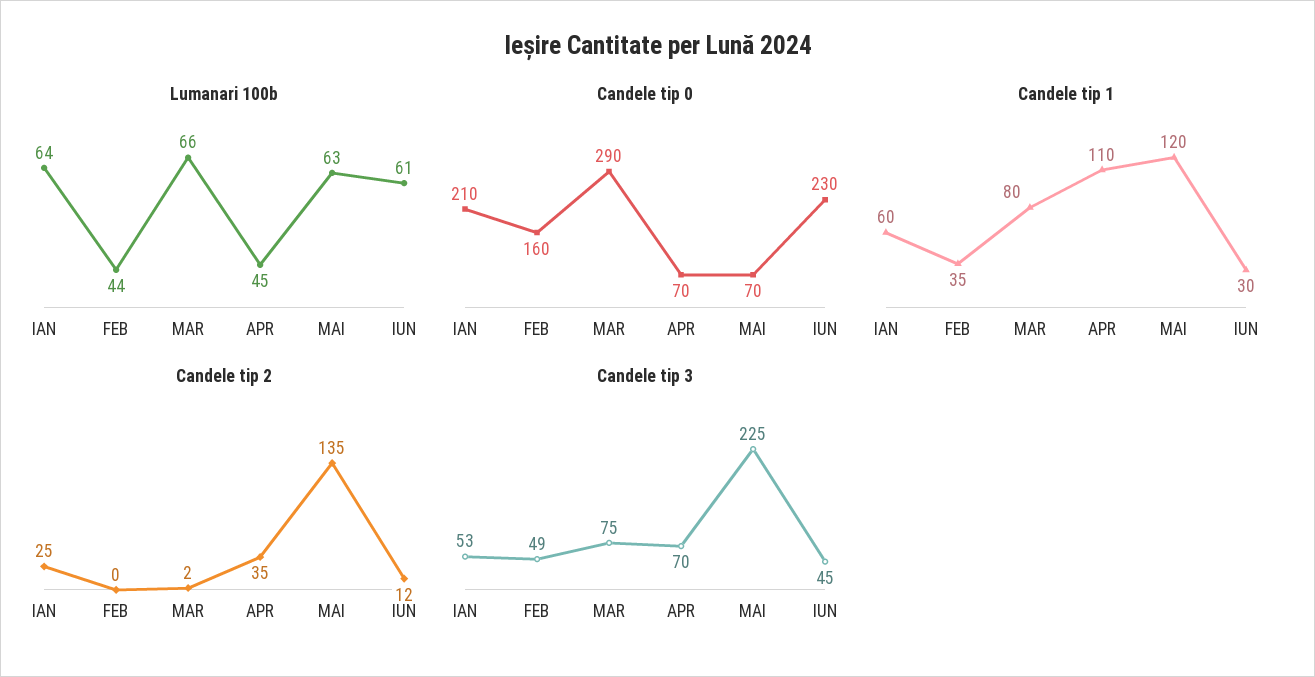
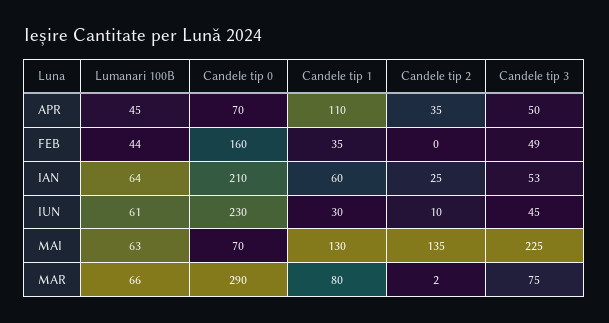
  {
    "Lumanari 100b": {
      "IAN": 64,
      "FEB": 44,
      "MAR": 66,
      "APR": 45,
      "MAI": 63,
      "IUN": 61
    },
    "Candele tip 0": {
      "IAN": 210,
      "FEB": 160,
      "MAR": 290,
      "APR": 70,
      "MAI": 70,
      "IUN": 230
    },
    "Candele tip 1": {
      "IAN": 60,
      "FEB": 35,
      "MAR": 80,
      "APR": 110,
-     "MAI": 120,
+     "MAI": 130,
      "IUN": 30
    },
    "Candele tip 2": {
      "IAN": 25,
      "FEB": 0,
      "MAR": 2,
      "APR": 35,
      "MAI": 135,
-     "IUN": 12
+     "IUN": 10
    },
    "Candele tip 3": {
      "IAN": 53,
      "FEB": 49,
      "MAR": 75,
-     "APR": 70,
+     "APR": 50,
      "MAI": 225,
      "IUN": 45
    }
  }

